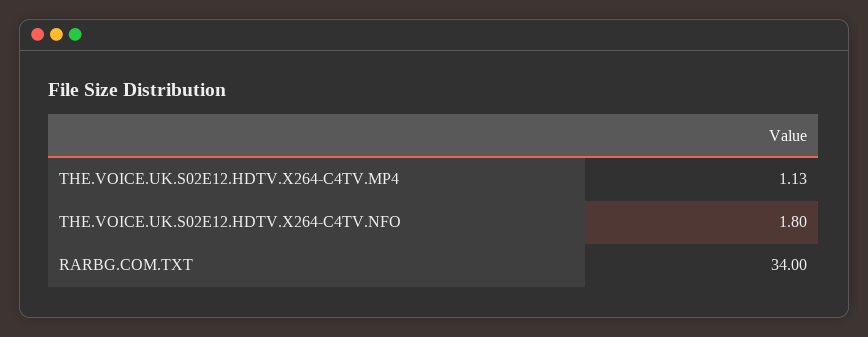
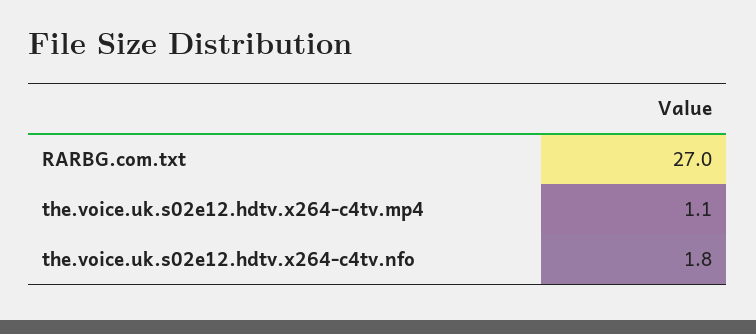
  {
    "THE.VOICE.UK.S02E12.HDTV.X264-C4TV.MP4": 1.13,
    "THE.VOICE.UK.S02E12.HDTV.X264-C4TV.NFO": 1.8,
-   "RARBG.COM.TXT": 34
+   "RARBG.COM.TXT": 27
  }

